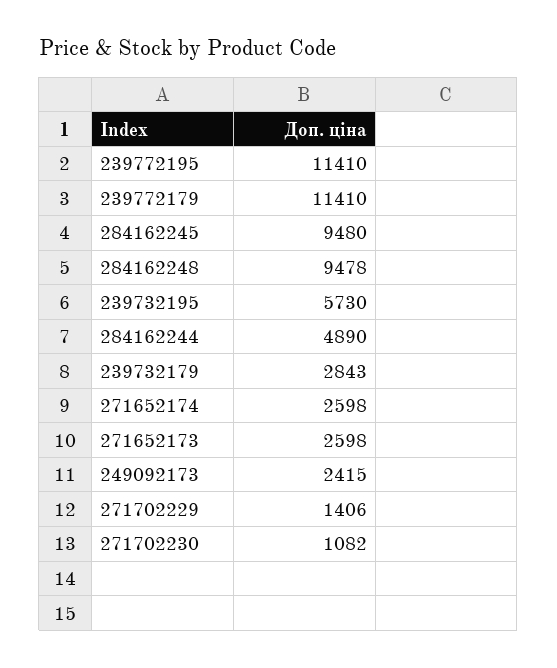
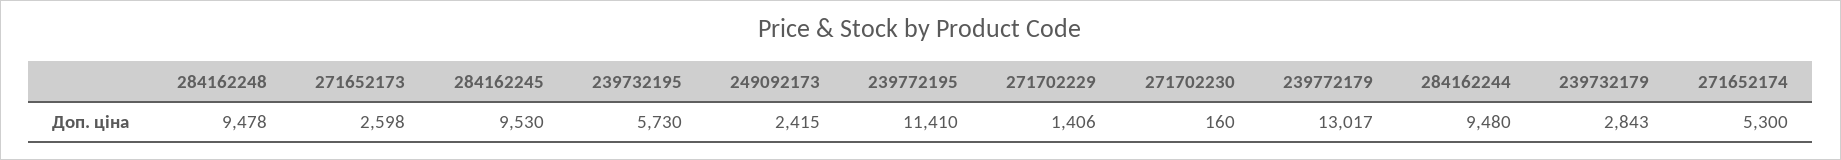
  {
    "239772195": 11410,
-   "239772179": 11410,
+   "239772179": 13017,
-   "284162245": 9480,
+   "284162245": 9530,
    "284162248": 9478,
    "239732195": 5730,
-   "284162244": 4890,
+   "284162244": 9480,
    "239732179": 2843,
-   "271652174": 2598,
+   "271652174": 5300,
    "271652173": 2598,
    "249092173": 2415,
    "271702229": 1406,
-   "271702230": 1082
+   "271702230": 160
  }

